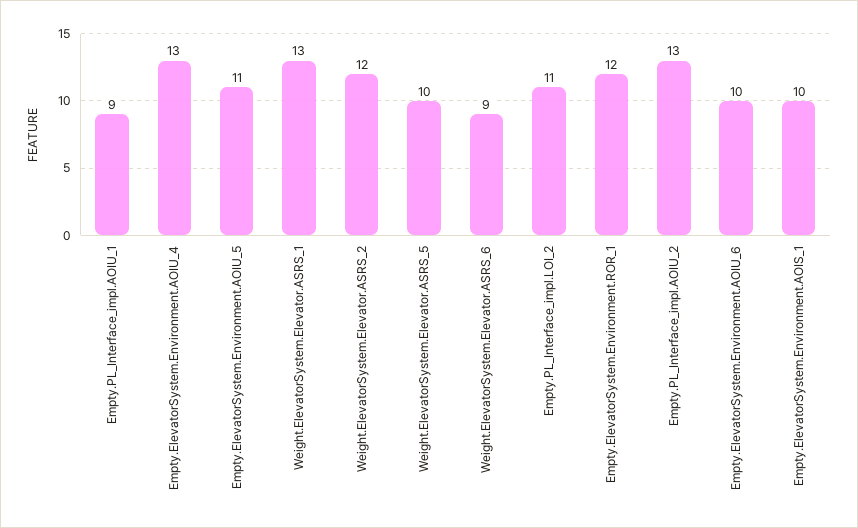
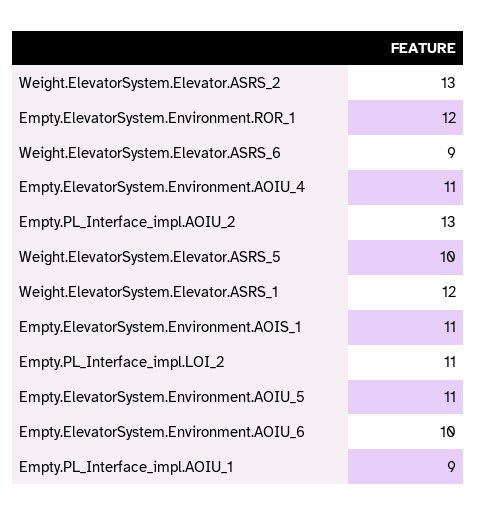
  {
    "Empty.PL_Interface_impl.AOIU_1": 9,
-   "Empty.ElevatorSystem.Environment.AOIU_4": 13,
+   "Empty.ElevatorSystem.Environment.AOIU_4": 11,
    "Empty.ElevatorSystem.Environment.AOIU_5": 11,
-   "Weight.ElevatorSystem.Elevator.ASRS_1": 13,
+   "Weight.ElevatorSystem.Elevator.ASRS_1": 12,
-   "Weight.ElevatorSystem.Elevator.ASRS_2": 12,
+   "Weight.ElevatorSystem.Elevator.ASRS_2": 13,
    "Weight.ElevatorSystem.Elevator.ASRS_5": 10,
    "Weight.ElevatorSystem.Elevator.ASRS_6": 9,
    "Empty.PL_Interface_impl.LOI_2": 11,
    "Empty.ElevatorSystem.Environment.ROR_1": 12,
    "Empty.PL_Interface_impl.AOIU_2": 13,
    "Empty.ElevatorSystem.Environment.AOIU_6": 10,
-   "Empty.ElevatorSystem.Environment.AOIS_1": 10
+   "Empty.ElevatorSystem.Environment.AOIS_1": 11
  }

